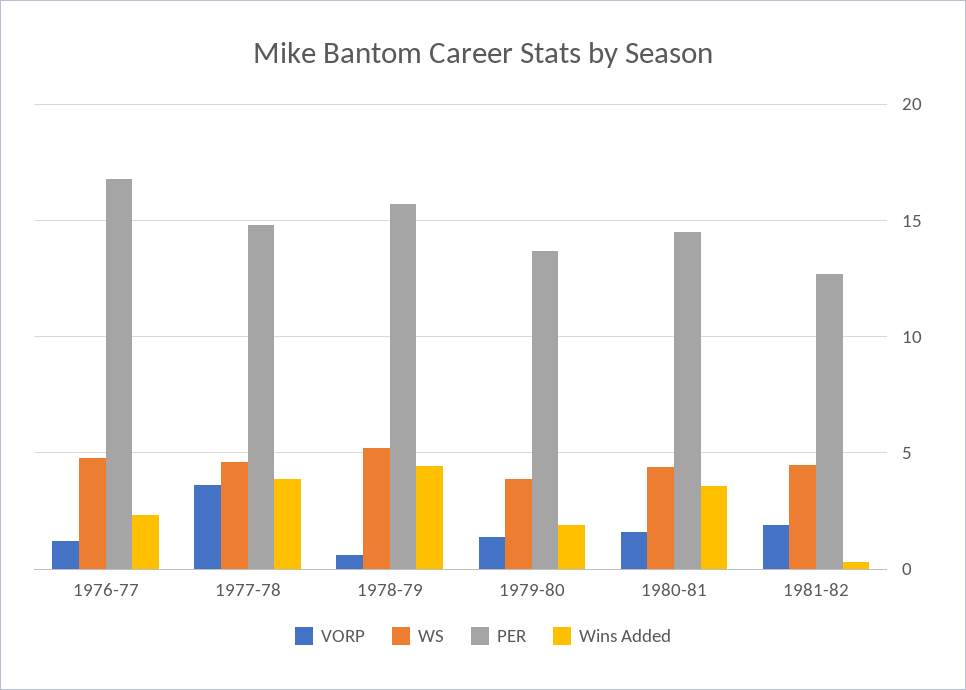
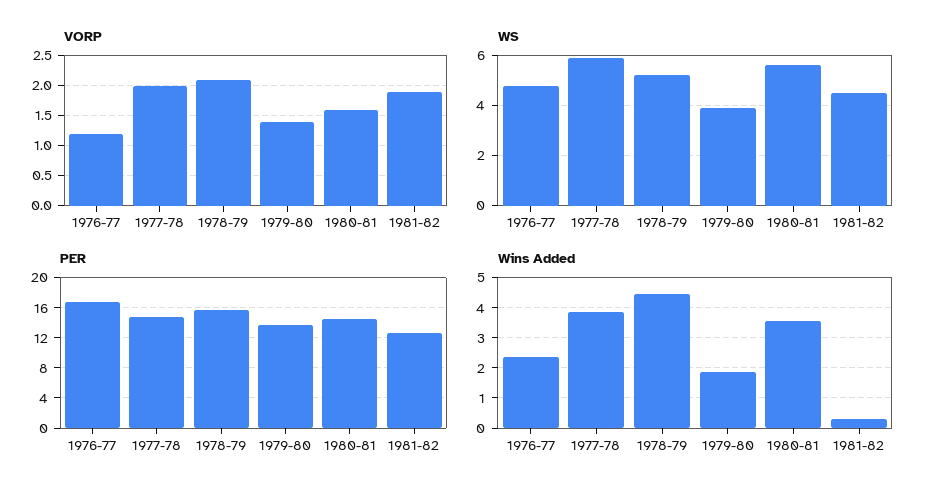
  {
    "VORP": {
      "1976-77": 1.2,
-     "1977-78": 3.5,
+     "1977-78": 2,
-     "1978-79": 0.5,
+     "1978-79": 2.1,
      "1979-80": 1.4,
      "1980-81": 1.6,
      "1981-82": 1.9
    },
    "WS": {
      "1976-77": 5,
-     "1977-78": 4.5,
+     "1977-78": 6,
      "1978-79": 5,
      "1979-80": 4,
-     "1980-81": 4.5,
+     "1980-81": 5.5,
      "1981-82": 4.5
    },
    "PER": {
      "1976-77": 17,
      "1977-78": 15,
      "1978-79": 15.5,
      "1979-80": 13.5,
      "1980-81": 14.5,
      "1981-82": 12.5
    },
    "Wins Added": {
      "1976-77": 2.4,
      "1977-78": 3.8,
      "1978-79": 4.4,
      "1979-80": 1.8,
      "1980-81": 3.6,
      "1981-82": 0.4
    }
  }

